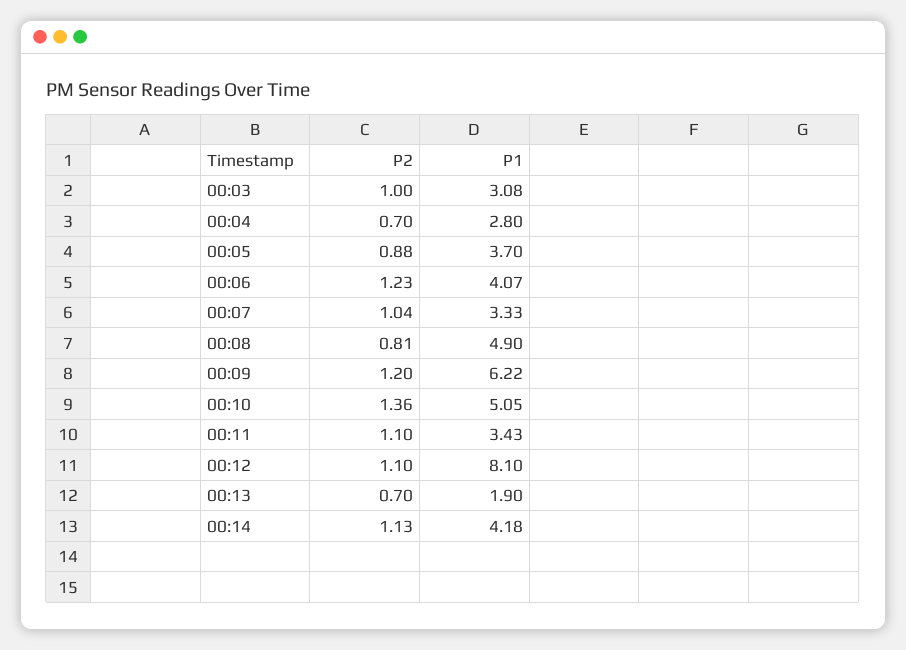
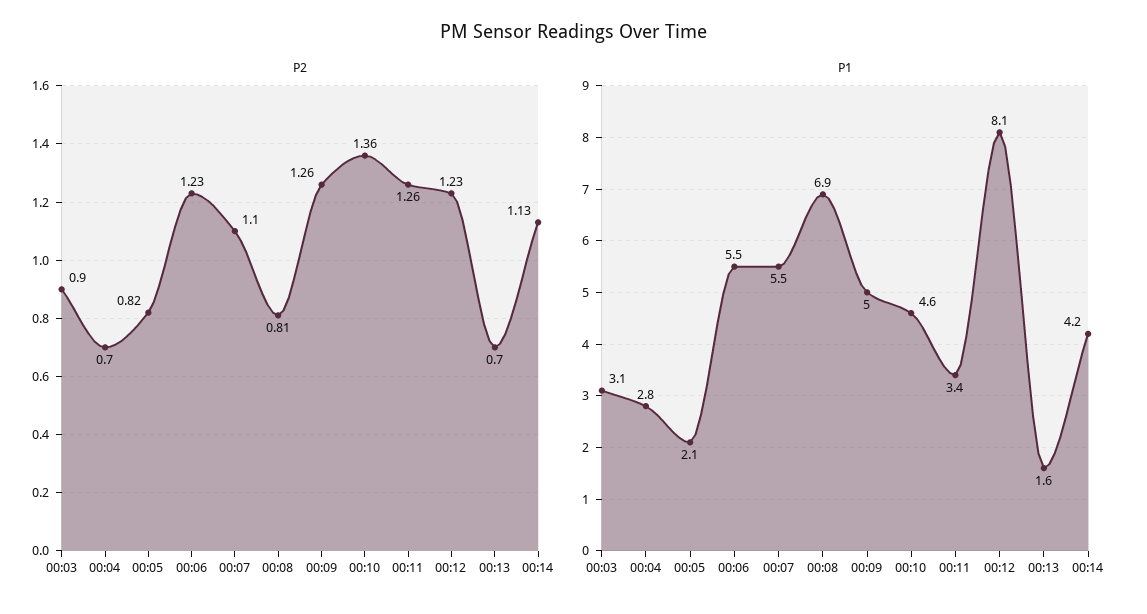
  {
    "P2": {
-     "00:03": 1,
+     "00:03": 0.9,
      "00:04": 0.7,
-     "00:05": 0.88,
+     "00:05": 0.82,
      "00:06": 1.23,
-     "00:07": 1.04,
+     "00:07": 1.1,
      "00:08": 0.81,
-     "00:09": 1.2,
+     "00:09": 1.26,
      "00:10": 1.36,
-     "00:11": 1.1,
+     "00:11": 1.26,
-     "00:12": 1.1,
+     "00:12": 1.23,
      "00:13": 0.7,
      "00:14": 1.13
    },
    "P1": {
      "00:03": 3.08,
      "00:04": 2.8,
-     "00:05": 3.7,
+     "00:05": 2.1,
-     "00:06": 4.07,
+     "00:06": 5.5,
-     "00:07": 3.33,
+     "00:07": 5.5,
-     "00:08": 4.9,
+     "00:08": 6.9,
-     "00:09": 6.22,
+     "00:09": 5,
-     "00:10": 5.05,
+     "00:10": 4.6,
      "00:11": 3.43,
      "00:12": 8.1,
-     "00:13": 1.9,
+     "00:13": 1.6,
      "00:14": 4.18
    }
  }

